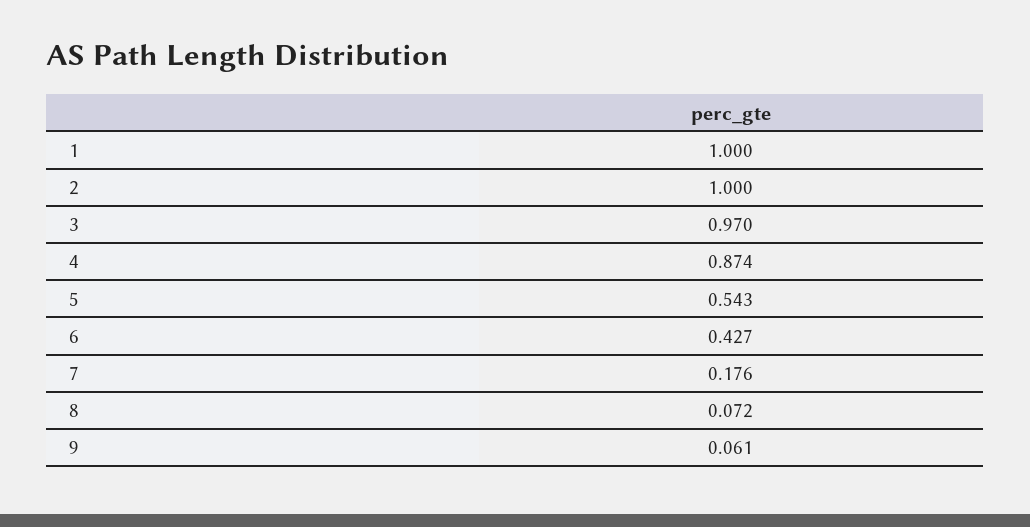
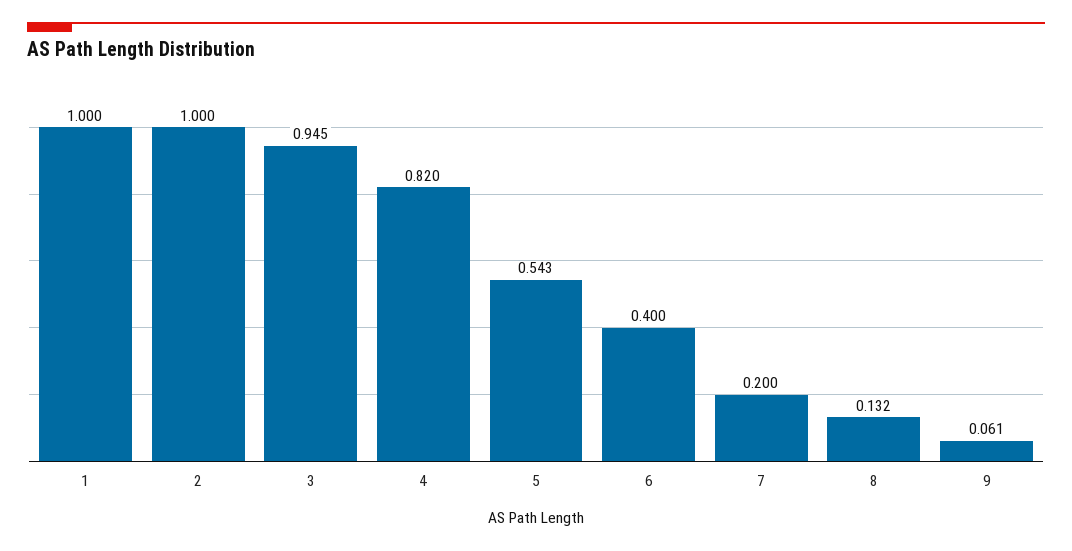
  {
    "1": 1,
    "2": 1,
-   "3": 0.97,
+   "3": 0.945,
-   "4": 0.874,
+   "4": 0.82,
    "5": 0.543,
-   "6": 0.427,
+   "6": 0.4,
-   "7": 0.176,
+   "7": 0.2,
-   "8": 0.072,
+   "8": 0.132,
    "9": 0.061
  }

